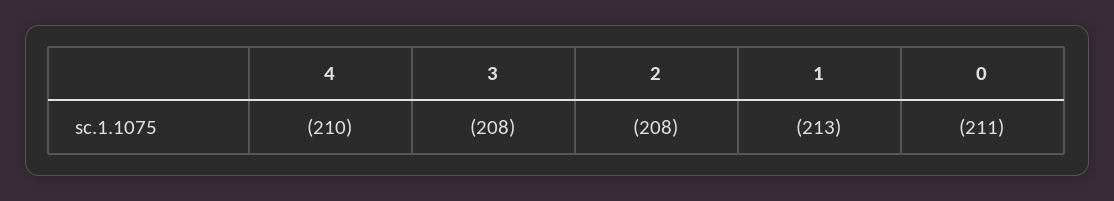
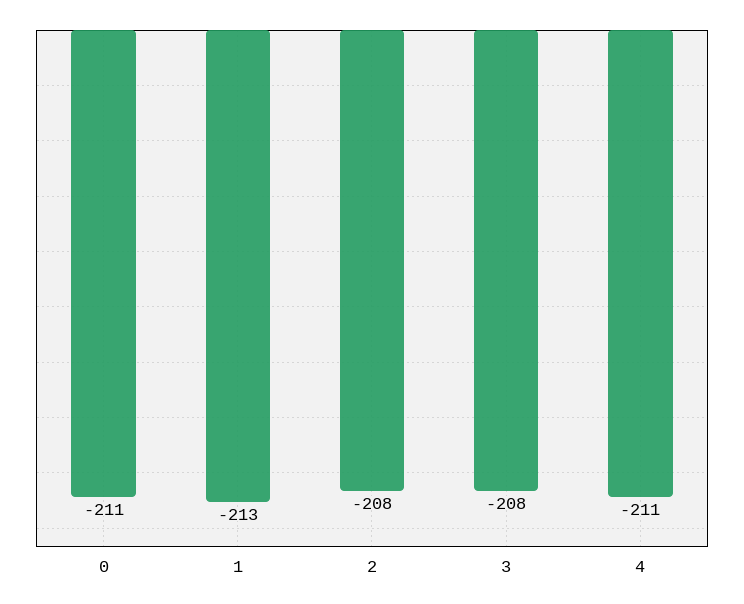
  {
-   "4": -210,
+   "4": -211,
    "3": -208,
    "2": -208,
    "1": -213,
    "0": -211
  }

